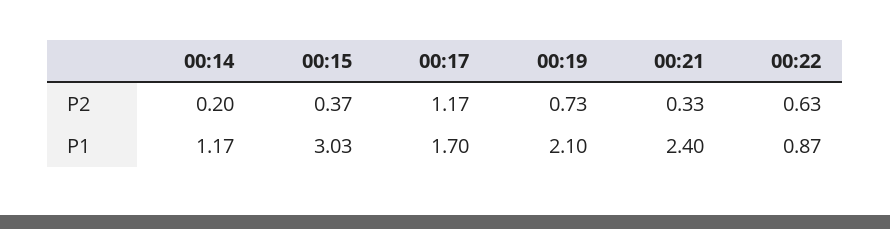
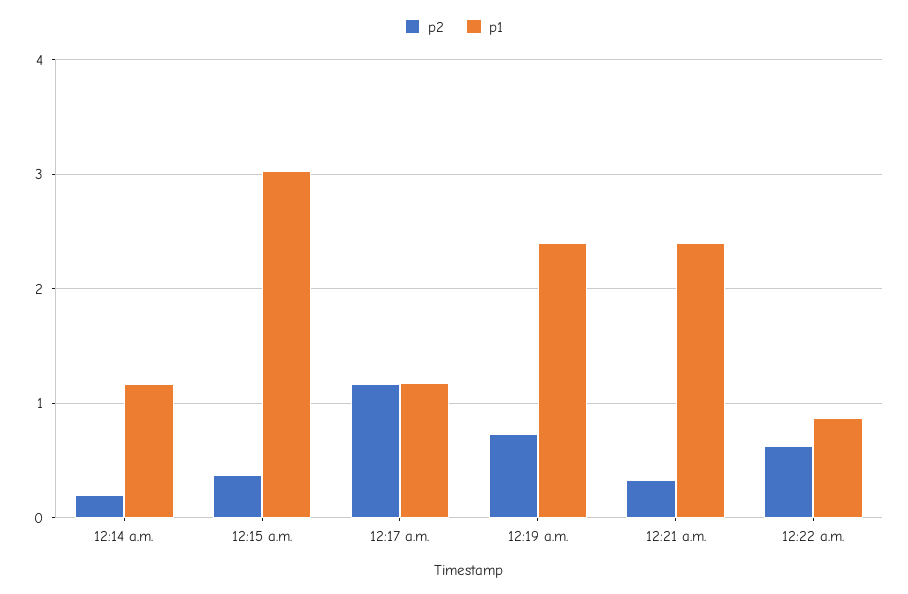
  {
    "P2": {
      "00:14": 0.2,
      "00:15": 0.37,
      "00:17": 1.17,
      "00:19": 0.73,
      "00:21": 0.33,
      "00:22": 0.63
    },
    "P1": {
      "00:14": 1.17,
      "00:15": 3.03,
-     "00:17": 1.7,
+     "00:17": 1.2,
-     "00:19": 2.1,
+     "00:19": 2.4,
      "00:21": 2.4,
      "00:22": 0.87
    }
  }

